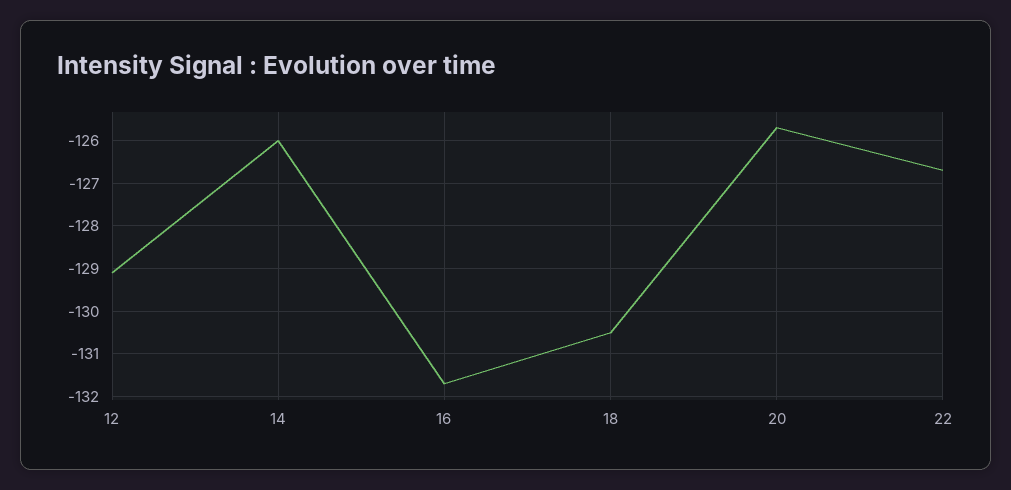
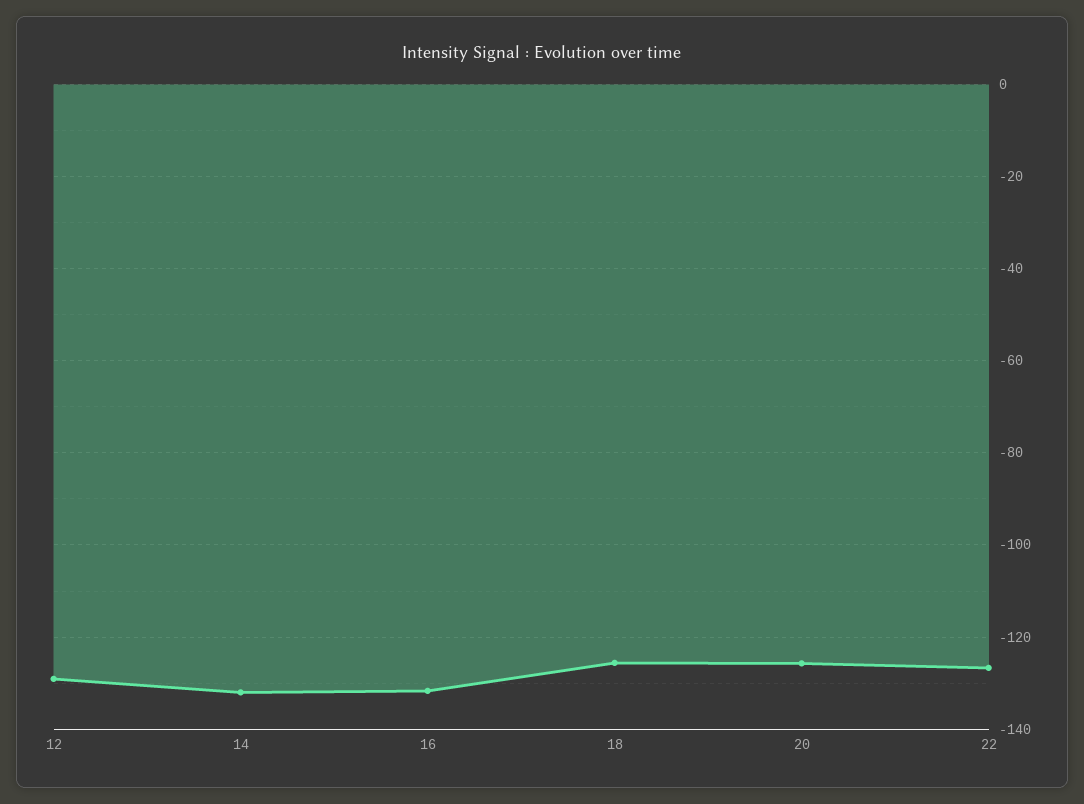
  {
    "12": -129,
-   "14": -126,
+   "14": -132,
    "16": -131.5,
-   "18": -130.5,
+   "18": -126,
    "20": -125.5,
    "22": -126.5
  }

